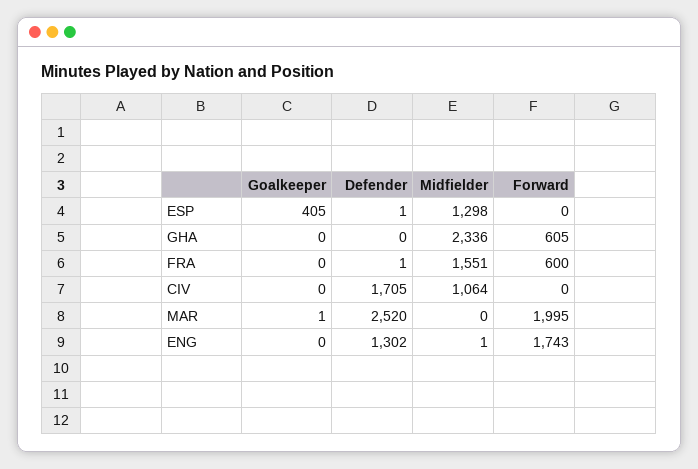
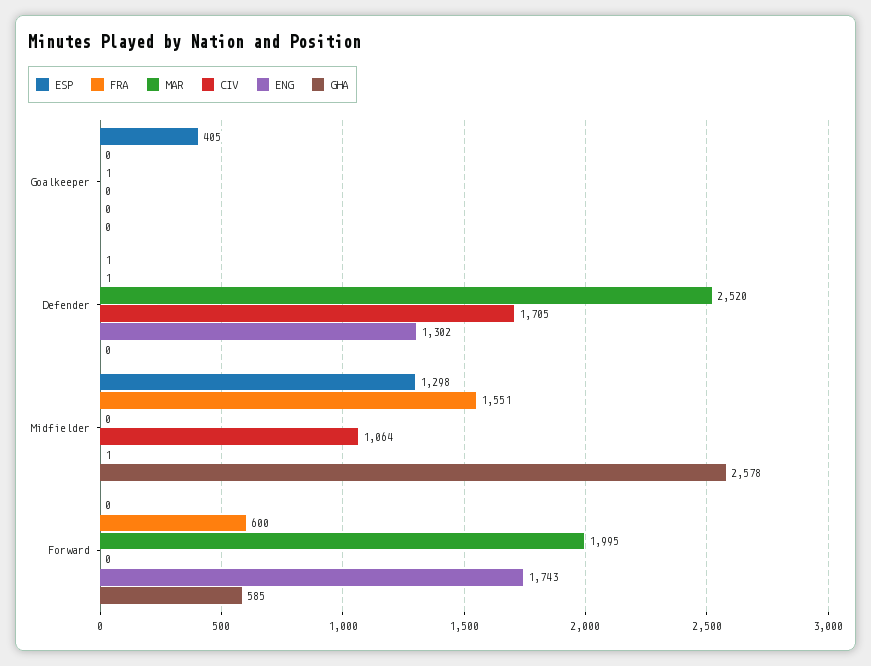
  {
    "ESP": {
      "Goalkeeper": 405,
      "Defender": 1,
      "Midfielder": 1298,
      "Forward": 0
    },
    "GHA": {
      "Goalkeeper": 0,
      "Defender": 0,
-     "Midfielder": 2336,
+     "Midfielder": 2578,
-     "Forward": 605
+     "Forward": 585
    },
    "FRA": {
      "Goalkeeper": 0,
      "Defender": 1,
      "Midfielder": 1551,
      "Forward": 600
    },
    "CIV": {
      "Goalkeeper": 0,
      "Defender": 1705,
      "Midfielder": 1064,
      "Forward": 0
    },
    "MAR": {
      "Goalkeeper": 1,
      "Defender": 2520,
      "Midfielder": 0,
      "Forward": 1995
    },
    "ENG": {
      "Goalkeeper": 0,
      "Defender": 1302,
      "Midfielder": 1,
      "Forward": 1743
    }
  }

